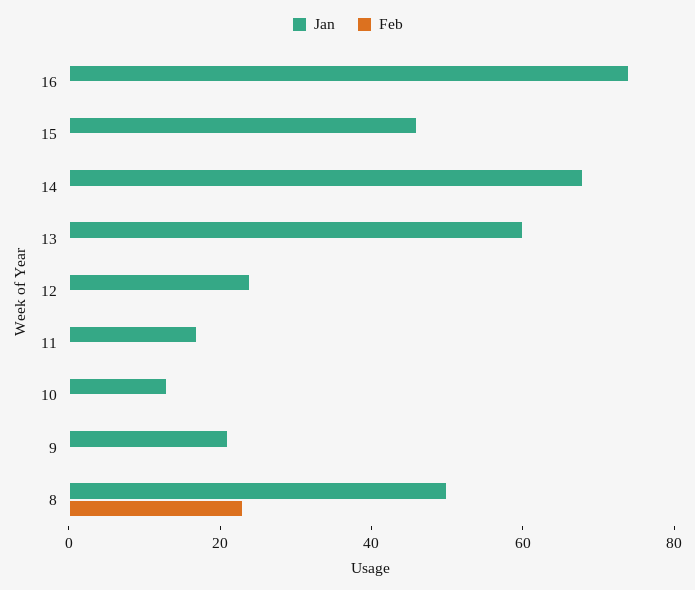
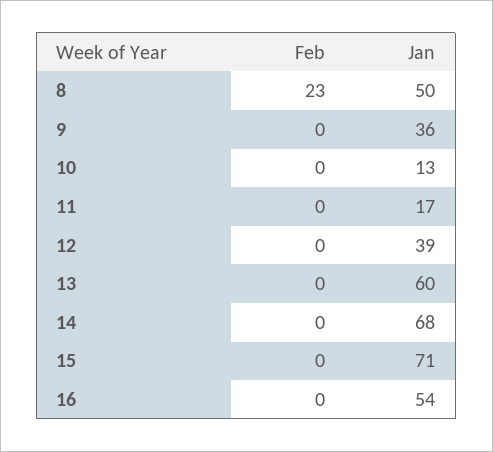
  {
    "Jan": {
-     "16": 75,
+     "16": 54,
-     "15": 45,
+     "15": 71,
      "14": 68,
      "13": 60,
-     "12": 25,
+     "12": 39,
      "11": 17,
      "10": 13,
-     "9": 20,
+     "9": 36,
      "8": 50
    },
    "Feb": {
      "16": 0,
      "15": 0,
      "14": 0,
      "13": 0,
      "12": 0,
      "11": 0,
      "10": 0,
      "9": 0,
      "8": 23
    }
  }

